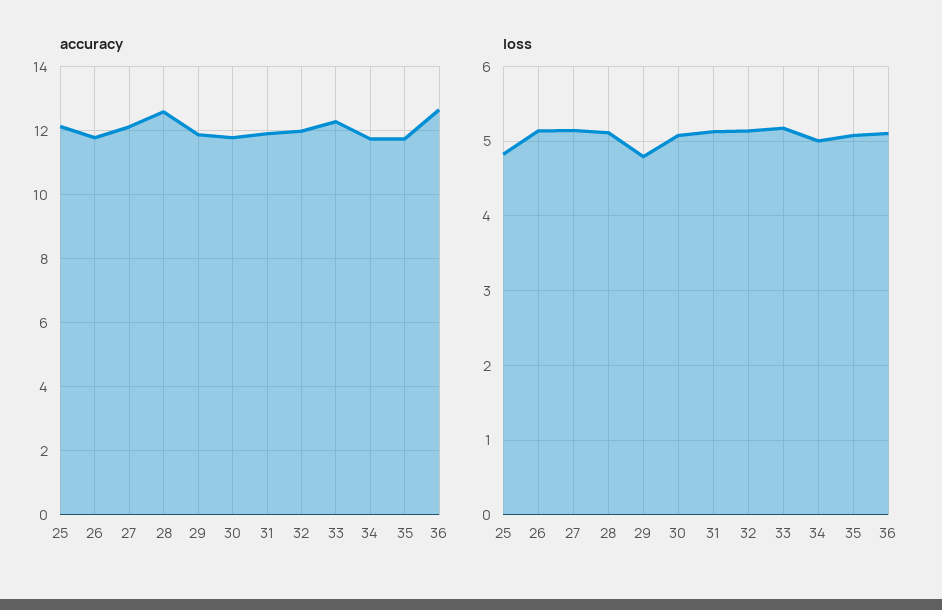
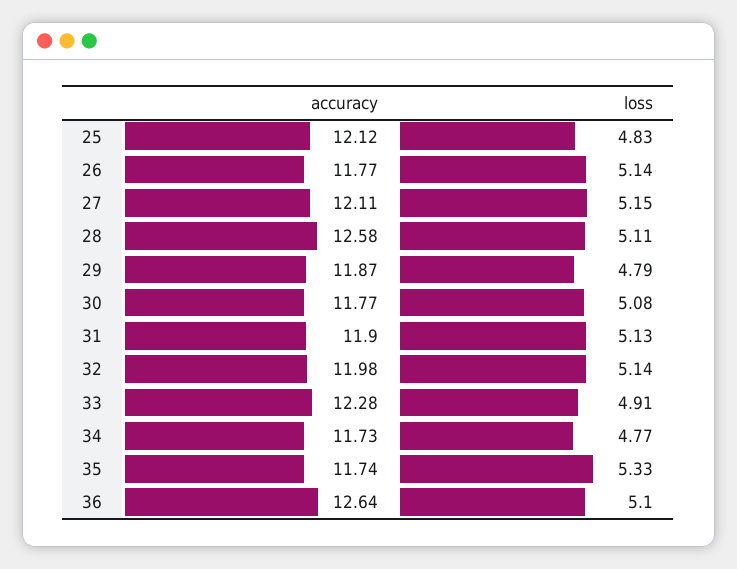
  {
    "accuracy": {
      "25": 12.12,
      "26": 11.77,
      "27": 12.11,
      "28": 12.58,
      "29": 11.87,
      "30": 11.77,
      "31": 11.9,
      "32": 11.98,
      "33": 12.28,
      "34": 11.73,
      "35": 11.74,
      "36": 12.64
    },
    "loss": {
      "25": 4.83,
      "26": 5.14,
      "27": 5.15,
      "28": 5.11,
      "29": 4.79,
      "30": 5.08,
      "31": 5.13,
      "32": 5.14,
-     "33": 5.2,
+     "33": 4.91,
-     "34": 5,
+     "34": 4.77,
-     "35": 5.1,
+     "35": 5.33,
      "36": 5.1
    }
  }

